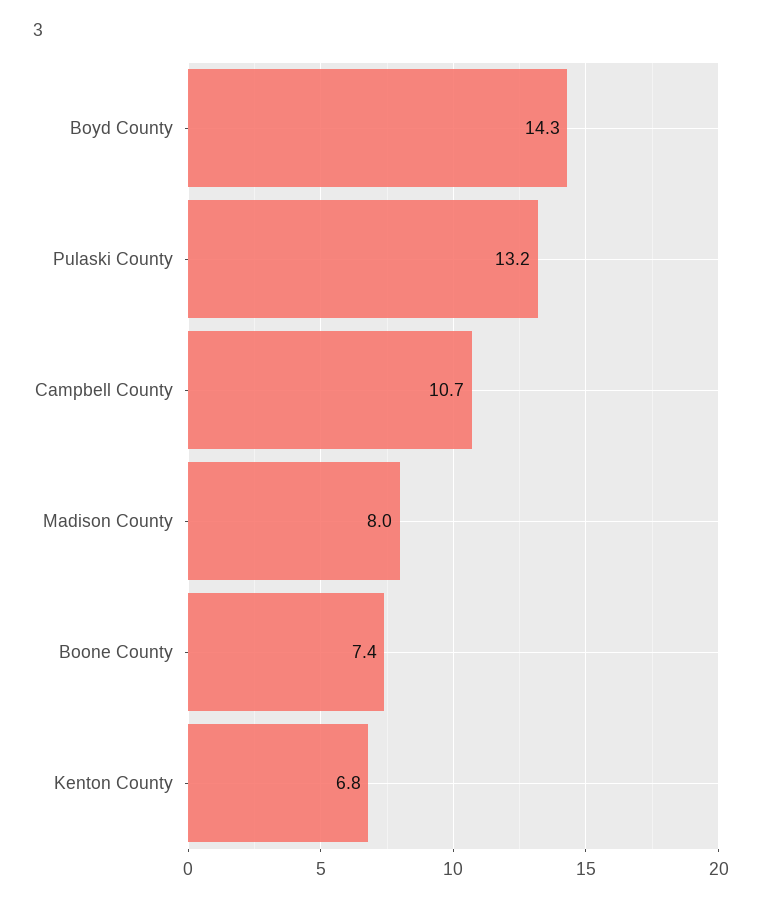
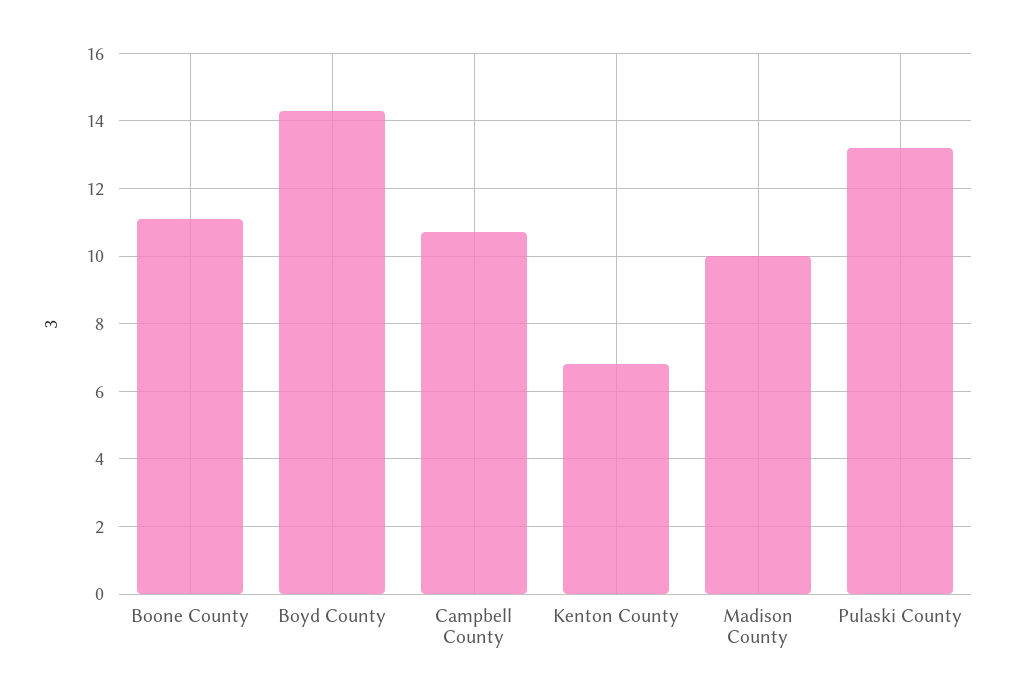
  {
    "Boyd County": 14.3,
    "Pulaski County": 13.2,
    "Campbell County": 10.7,
-   "Madison County": 8,
+   "Madison County": 10,
-   "Boone County": 7.4,
+   "Boone County": 11,
    "Kenton County": 6.8
  }

